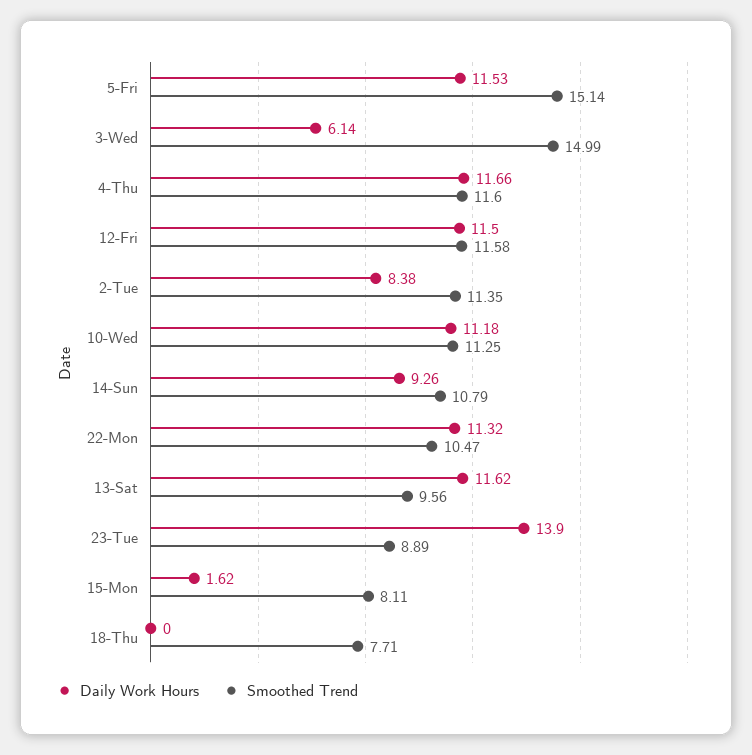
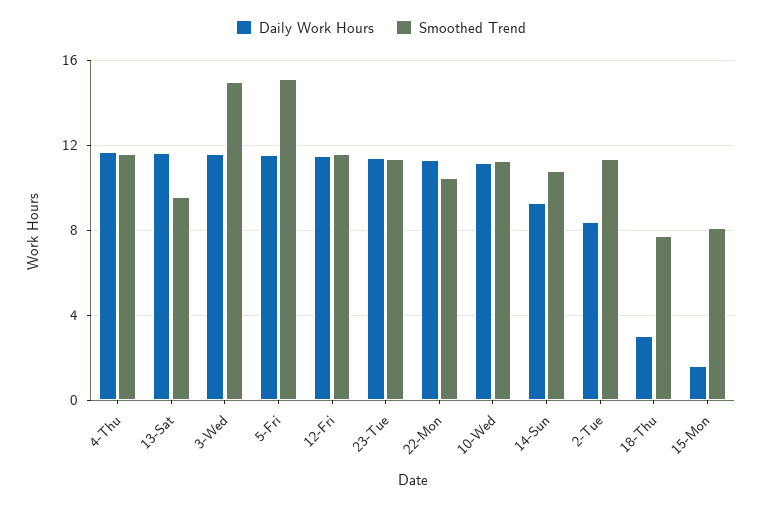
  {
    "Daily Work Hours": {
      "5-Fri": 11.53,
-     "3-Wed": 6.14,
+     "3-Wed": 11.5,
      "4-Thu": 11.66,
      "12-Fri": 11.5,
      "2-Tue": 8.38,
      "10-Wed": 11.18,
      "14-Sun": 9.26,
      "22-Mon": 11.32,
      "13-Sat": 11.62,
-     "23-Tue": 13.9,
+     "23-Tue": 11.5,
      "15-Mon": 1.62,
-     "18-Thu": 0
+     "18-Thu": 3
    },
    "Smoothed Trend": {
      "5-Fri": 15.14,
      "3-Wed": 14.99,
      "4-Thu": 11.6,
      "12-Fri": 11.58,
      "2-Tue": 11.35,
      "10-Wed": 11.25,
      "14-Sun": 10.79,
      "22-Mon": 10.47,
      "13-Sat": 9.56,
-     "23-Tue": 8.89,
+     "23-Tue": 11.5,
      "15-Mon": 8.11,
      "18-Thu": 7.71
    }
  }

